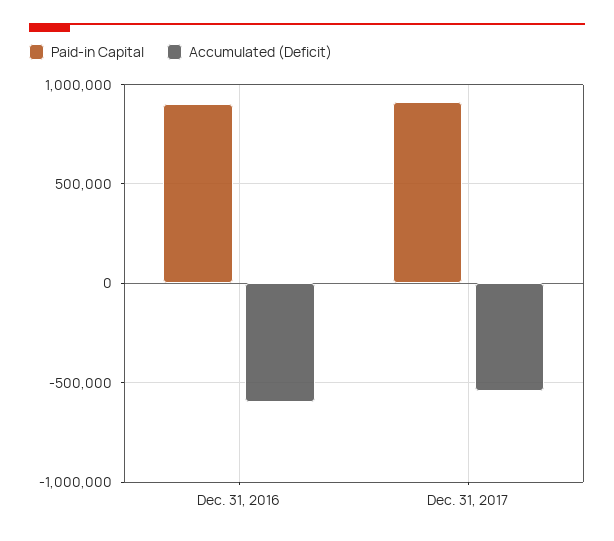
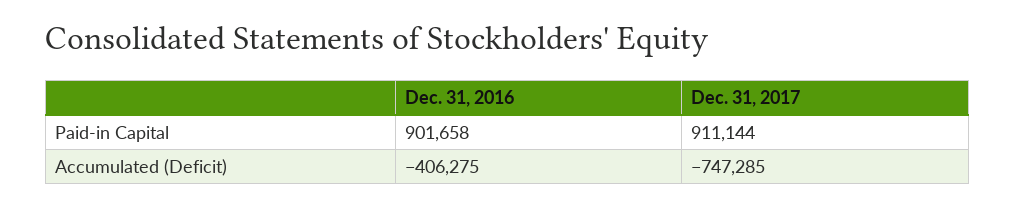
  {
    "Paid-in Capital": {
      "Dec. 31, 2016": 901658,
      "Dec. 31, 2017": 911144
    },
    "Accumulated (Deficit)": {
-     "Dec. 31, 2016": -600000,
+     "Dec. 31, 2016": -406275,
-     "Dec. 31, 2017": -550000
+     "Dec. 31, 2017": -747285
    }
  }

